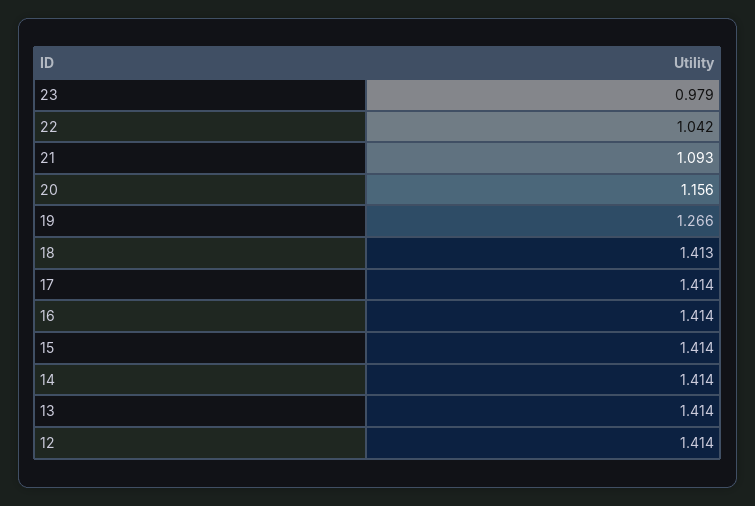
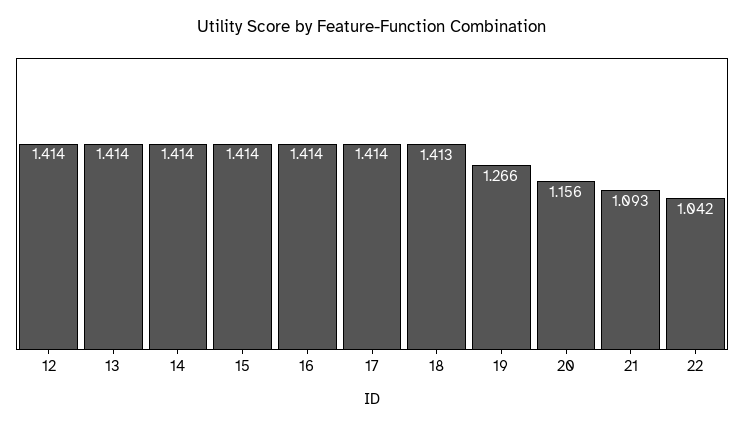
  {
-   "23": 0.979,
    "22": 1.042,
    "21": 1.093,
    "20": 1.156,
    "19": 1.266,
    "18": 1.413,
    "17": 1.414,
    "16": 1.414,
    "15": 1.414,
    "14": 1.414,
    "13": 1.414,
    "12": 1.414
  }

